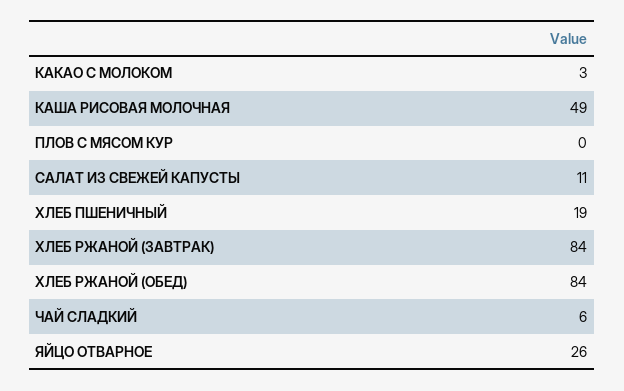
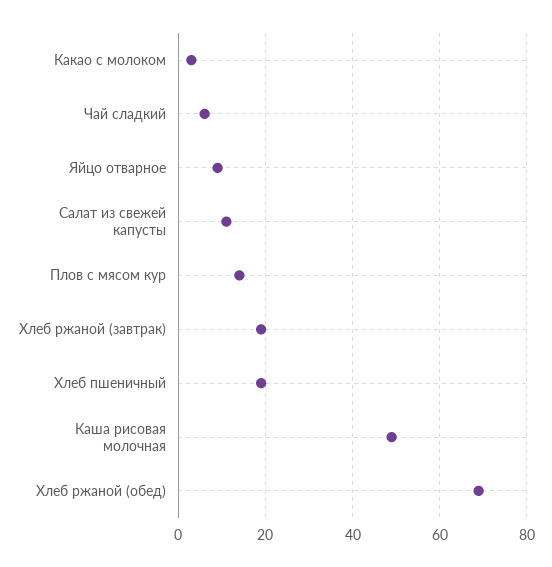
  {
    "КАКАО С МОЛОКОМ": 3,
    "КАША РИСОВАЯ МОЛОЧНАЯ": 49,
-   "ПЛОВ С МЯСОМ КУР": 0,
+   "ПЛОВ С МЯСОМ КУР": 15,
    "САЛАТ ИЗ СВЕЖЕЙ КАПУСТЫ": 11,
    "ХЛЕБ ПШЕНИЧНЫЙ": 19,
-   "ХЛЕБ РЖАНОЙ (ЗАВТРАК)": 84,
+   "ХЛЕБ РЖАНОЙ (ЗАВТРАК)": 20,
-   "ХЛЕБ РЖАНОЙ (ОБЕД)": 84,
+   "ХЛЕБ РЖАНОЙ (ОБЕД)": 70,
    "ЧАЙ СЛАДКИЙ": 6,
-   "ЯЙЦО ОТВАРНОЕ": 26
+   "ЯЙЦО ОТВАРНОЕ": 10
  }

